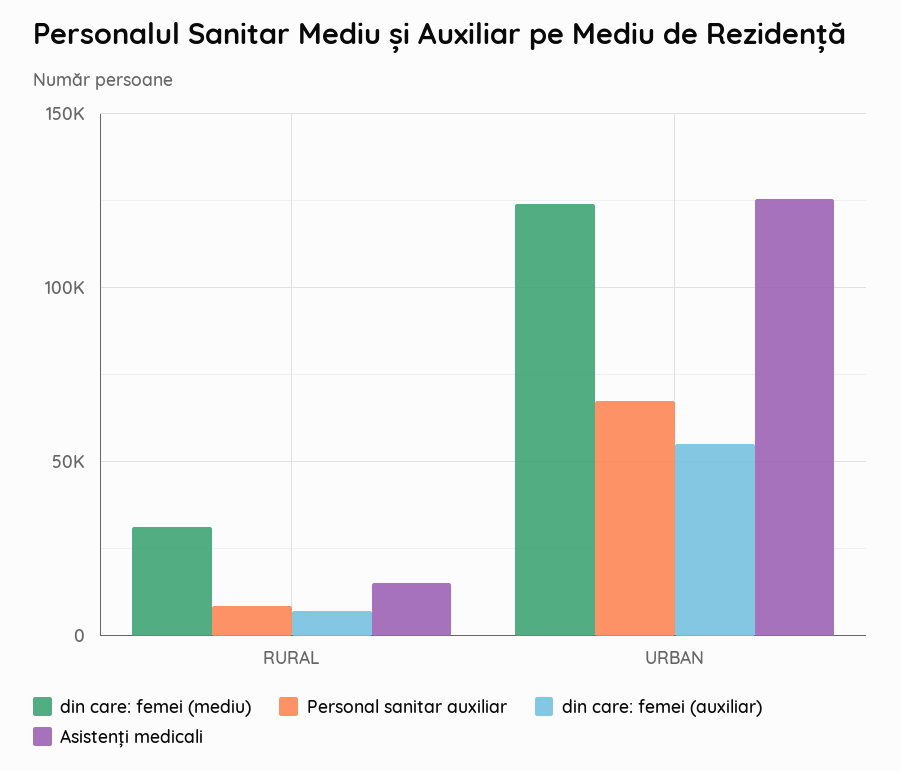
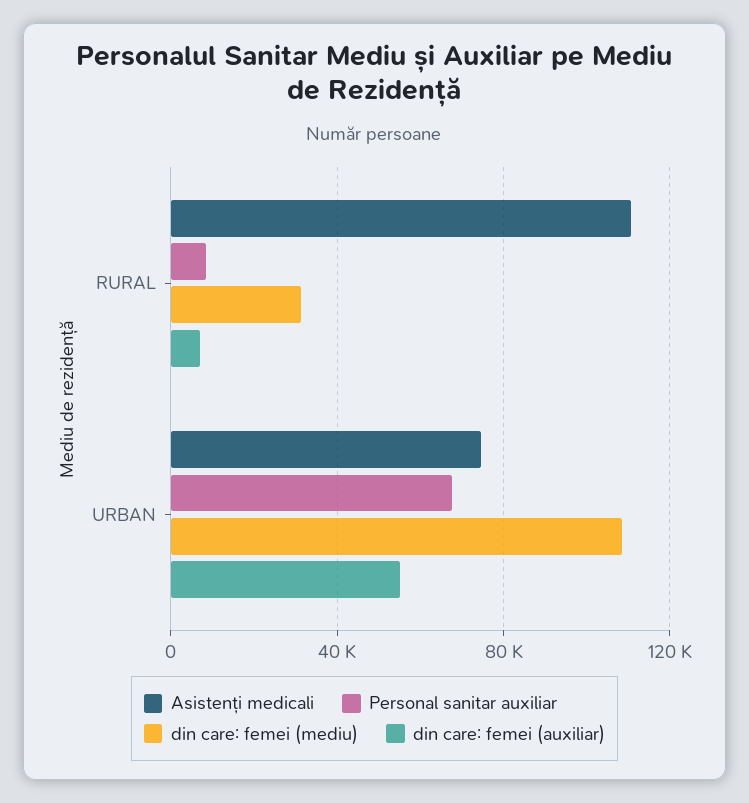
  {
    "din care: femei (mediu)": {
      "RURAL": 30000,
-     "URBAN": 125000
+     "URBAN": 110000
    },
    "Personal sanitar auxiliar": {
      "RURAL": 10000,
      "URBAN": 70000
    },
    "din care: femei (auxiliar)": {
      "RURAL": 5000,
      "URBAN": 55000
    },
    "Asistenți medicali": {
-     "RURAL": 15000,
+     "RURAL": 110000,
-     "URBAN": 125000
+     "URBAN": 75000
    }
  }

